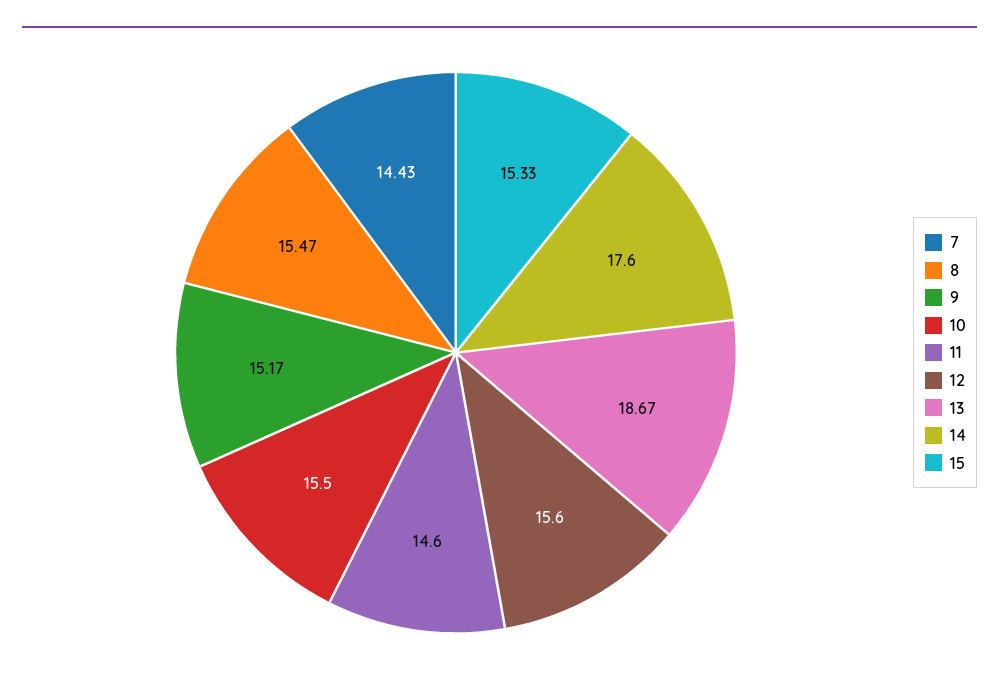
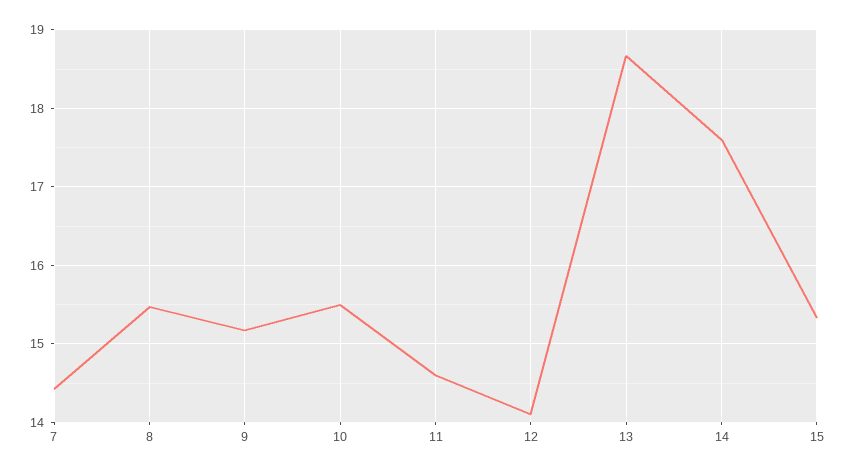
  {
    "7": 14.43,
    "8": 15.47,
    "9": 15.17,
    "10": 15.5,
    "11": 14.6,
-   "12": 15.6,
+   "12": 14.1,
    "13": 18.67,
    "14": 17.6,
    "15": 15.33
  }

